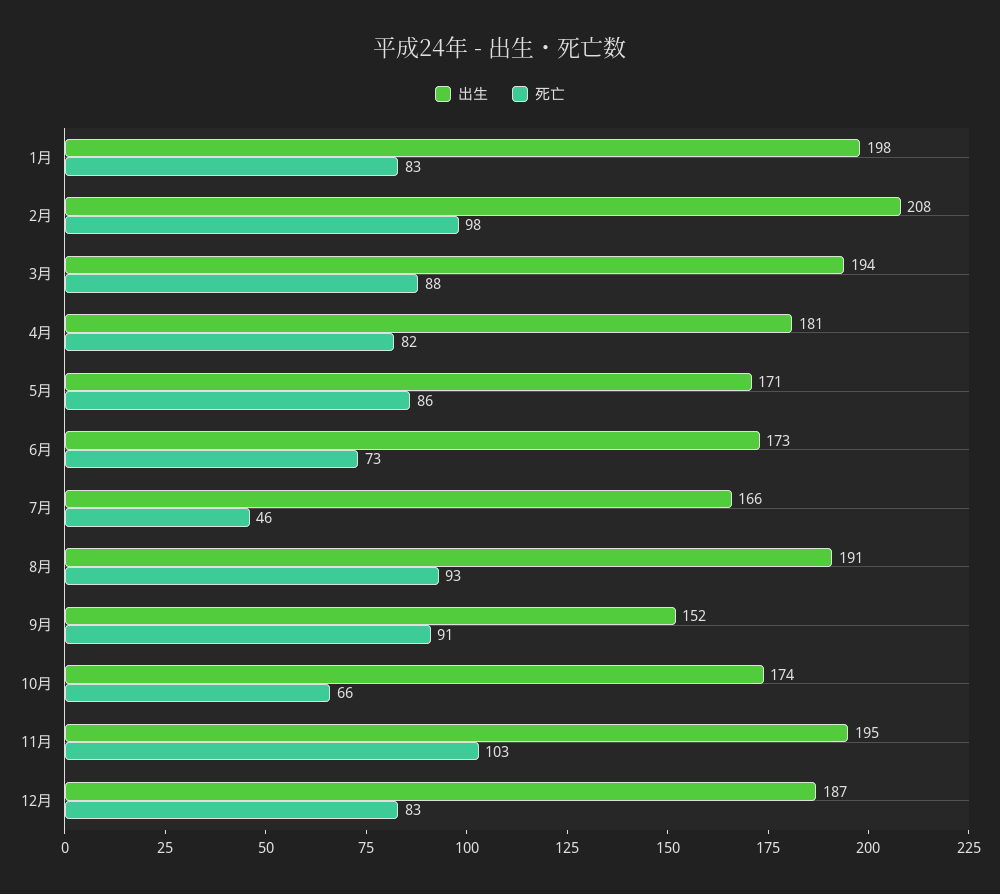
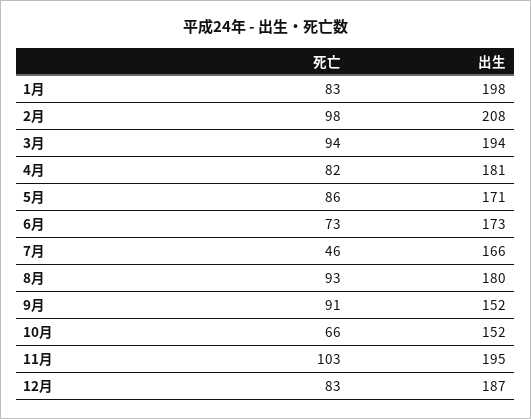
  {
    "出生": {
      "1月": 198,
      "2月": 208,
      "3月": 194,
      "4月": 181,
      "5月": 171,
      "6月": 173,
      "7月": 166,
-     "8月": 191,
+     "8月": 180,
      "9月": 152,
-     "10月": 174,
+     "10月": 152,
      "11月": 195,
      "12月": 187
    },
    "死亡": {
      "1月": 83,
      "2月": 98,
-     "3月": 88,
+     "3月": 94,
      "4月": 82,
      "5月": 86,
      "6月": 73,
      "7月": 46,
      "8月": 93,
      "9月": 91,
      "10月": 66,
      "11月": 103,
      "12月": 83
    }
  }

